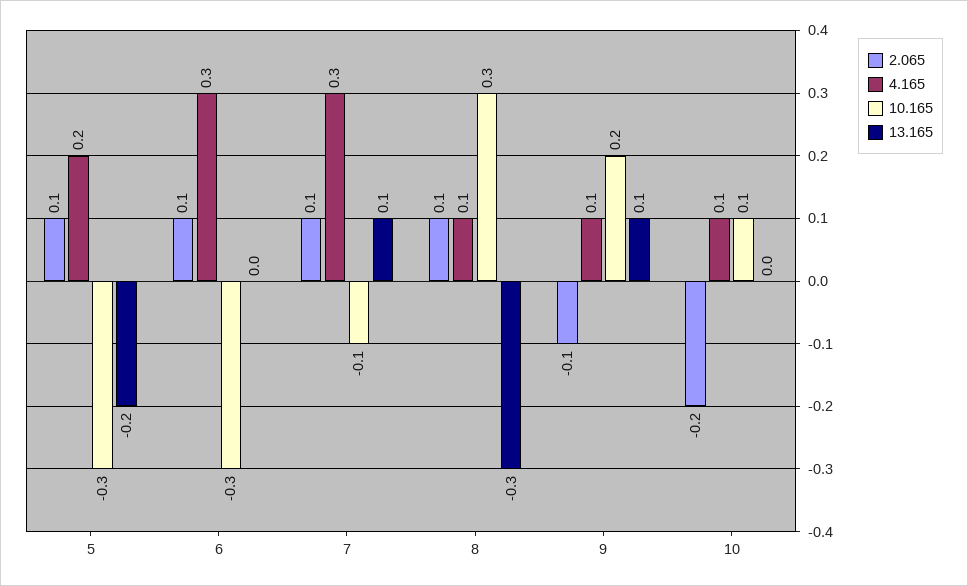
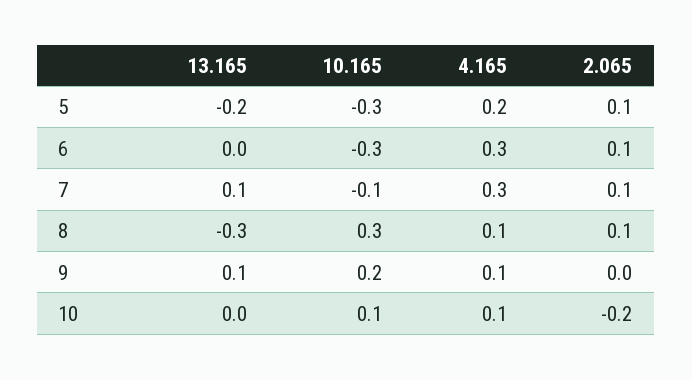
  {
    "2.065": {
      "5": 0.1,
      "6": 0.1,
      "7": 0.1,
      "8": 0.1,
-     "9": -0.1,
+     "9": 0,
      "10": -0.2
    },
    "4.165": {
      "5": 0.2,
      "6": 0.3,
      "7": 0.3,
      "8": 0.1,
      "9": 0.1,
      "10": 0.1
    },
    "10.165": {
      "5": -0.3,
      "6": -0.3,
      "7": -0.1,
      "8": 0.3,
      "9": 0.2,
      "10": 0.1
    },
    "13.165": {
      "5": -0.2,
      "6": 0,
      "7": 0.1,
      "8": -0.3,
      "9": 0.1,
      "10": 0
    }
  }

